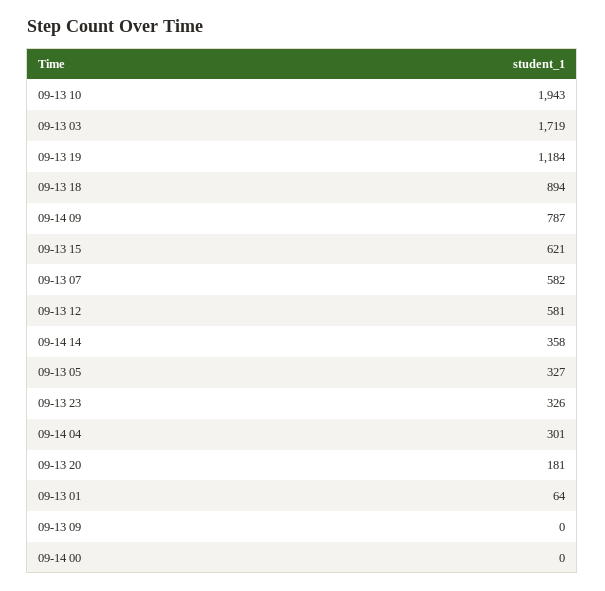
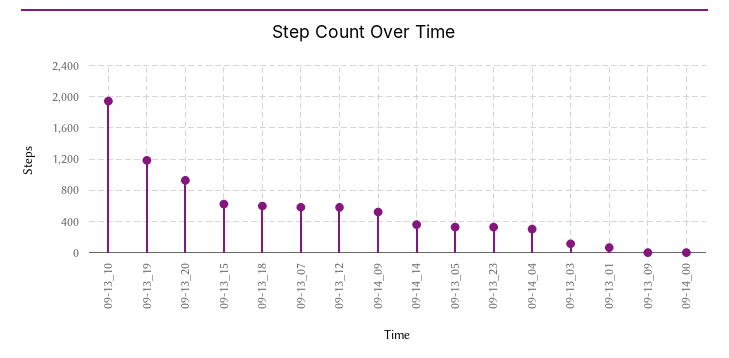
  {
    "09-13 10": 1943,
-   "09-13 03": 1719,
+   "09-13 03": 100,
    "09-13 19": 1184,
-   "09-13 18": 894,
+   "09-13 18": 600,
-   "09-14 09": 787,
+   "09-14 09": 500,
    "09-13 15": 621,
    "09-13 07": 582,
    "09-13 12": 581,
    "09-14 14": 358,
    "09-13 05": 327,
    "09-13 23": 326,
    "09-14 04": 301,
-   "09-13 20": 181,
+   "09-13 20": 900,
    "09-13 01": 64,
    "09-13 09": 0,
    "09-14 00": 0
  }

